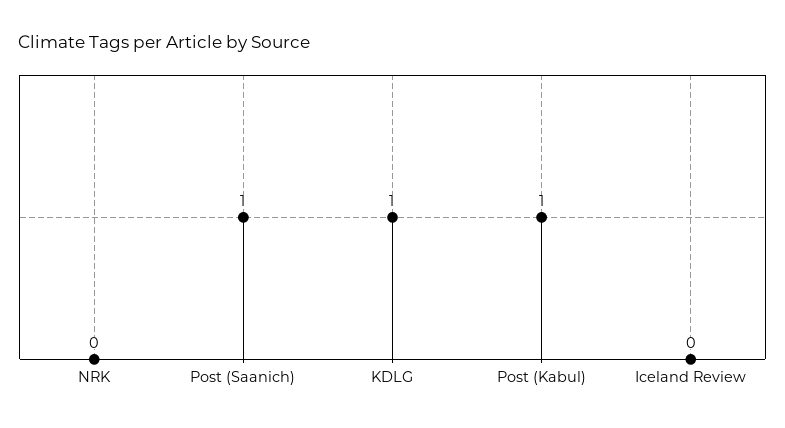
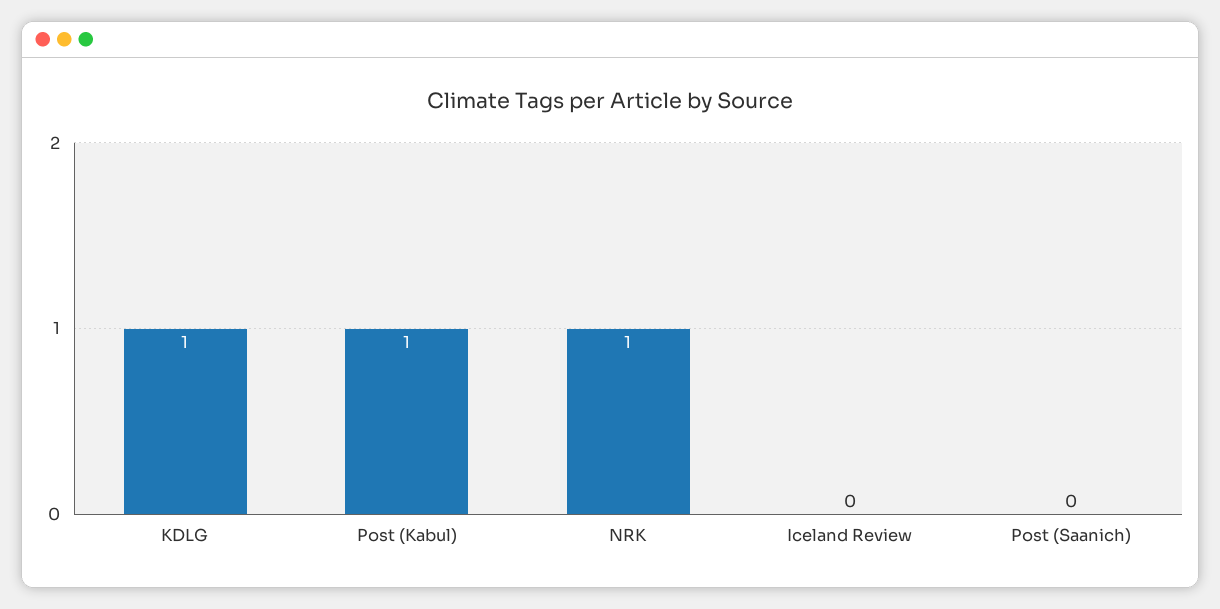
  {
-   "NRK": 0,
+   "NRK": 1,
-   "Post (Saanich)": 1,
+   "Post (Saanich)": 0,
    "KDLG": 1,
    "Post (Kabul)": 1,
    "Iceland Review": 0
  }

